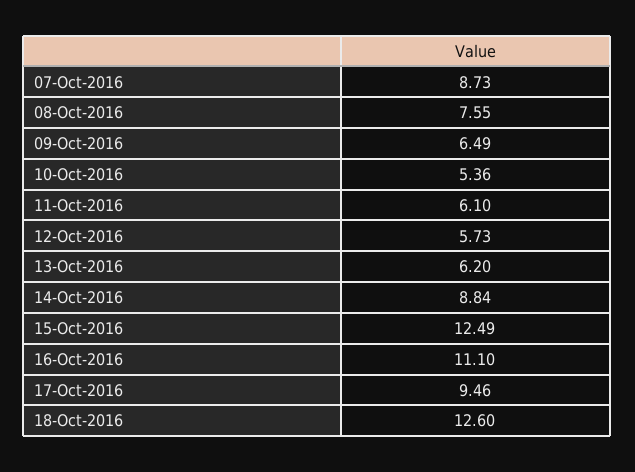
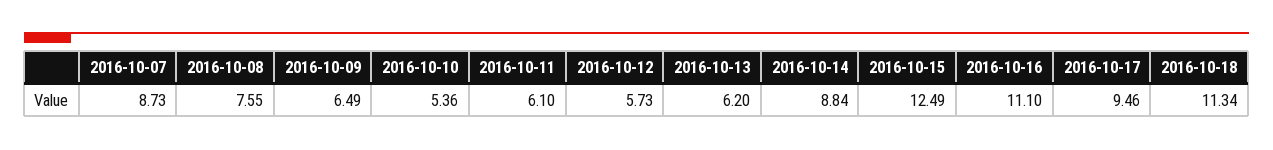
  {
    "07-Oct-2016": 8.73,
    "08-Oct-2016": 7.55,
    "09-Oct-2016": 6.49,
    "10-Oct-2016": 5.36,
    "11-Oct-2016": 6.1,
    "12-Oct-2016": 5.73,
    "13-Oct-2016": 6.2,
    "14-Oct-2016": 8.84,
    "15-Oct-2016": 12.49,
    "16-Oct-2016": 11.1,
    "17-Oct-2016": 9.46,
-   "18-Oct-2016": 12.6
+   "18-Oct-2016": 11.34
  }

